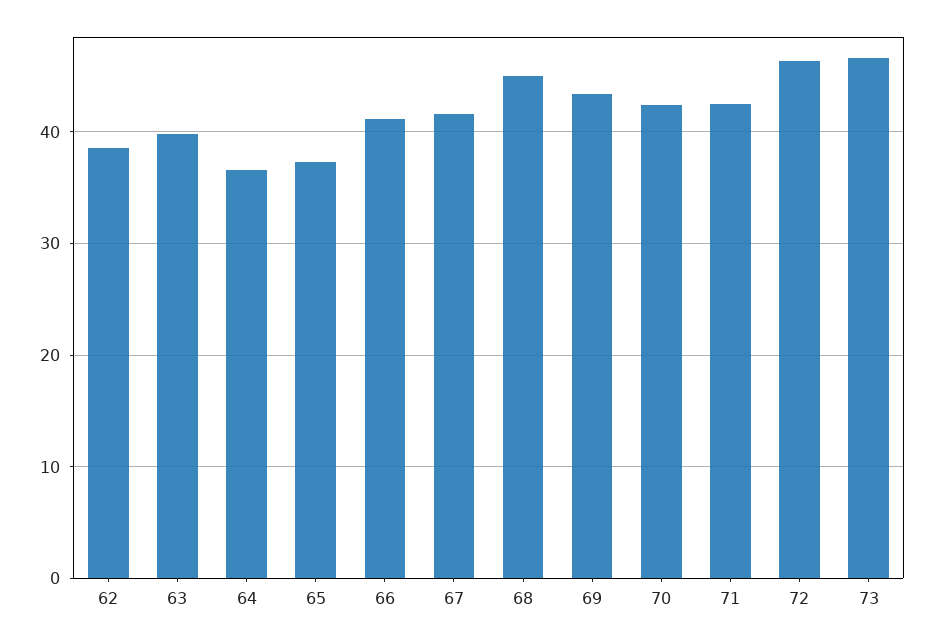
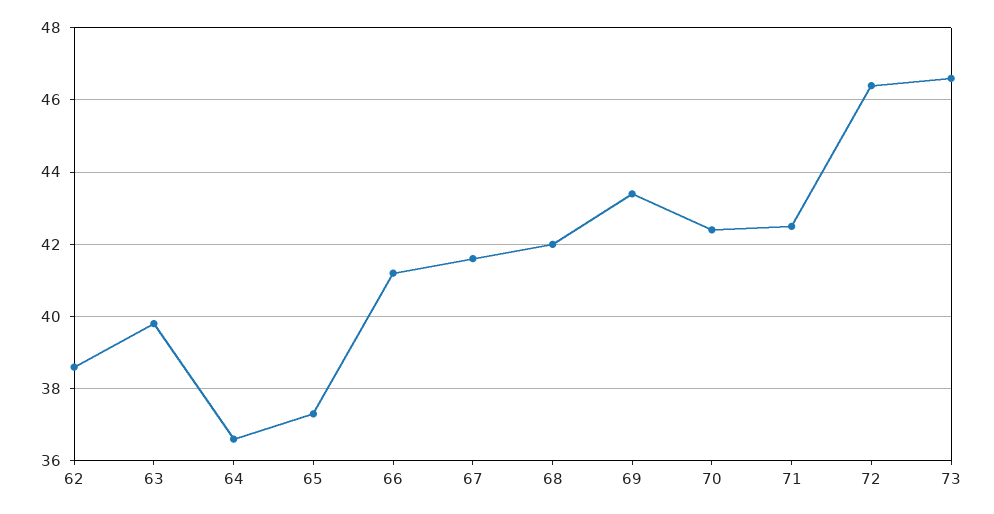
  {
    "62": 38.5,
    "63": 40,
    "64": 36.5,
    "65": 37.5,
    "66": 41,
    "67": 41.5,
-   "68": 45,
+   "68": 42,
    "69": 43.5,
    "70": 42.5,
    "71": 42.5,
    "72": 46.5,
    "73": 46.5
  }

